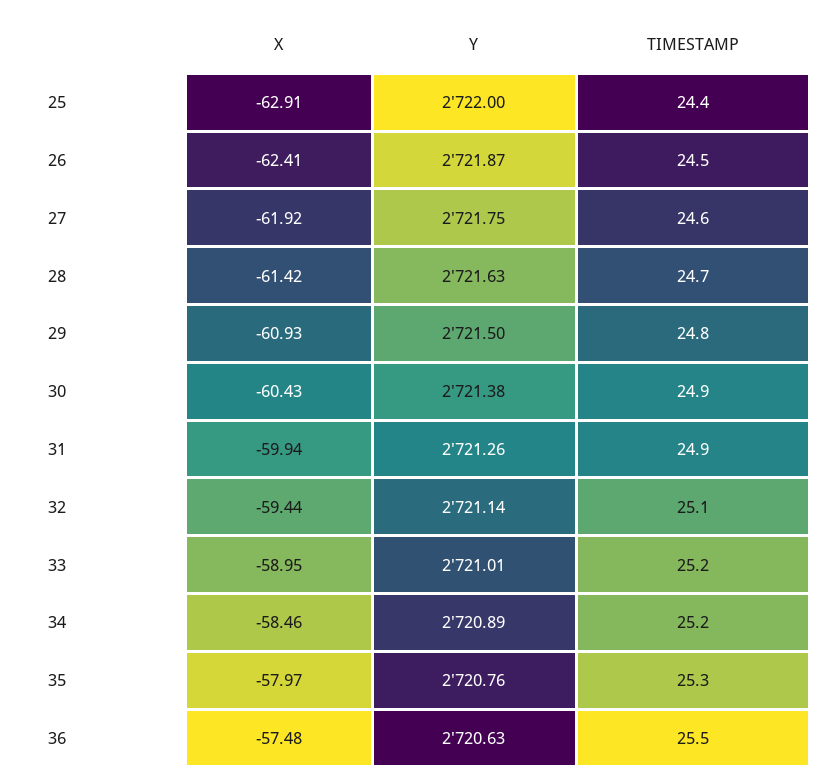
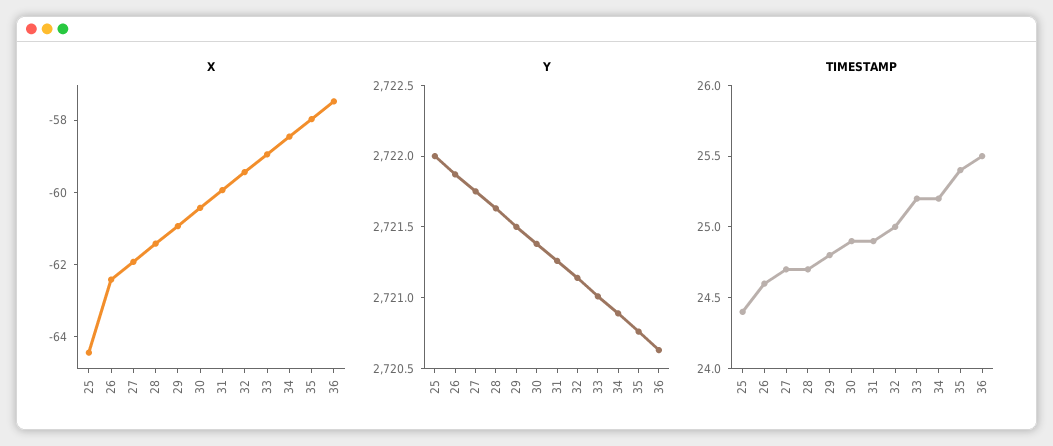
  {
    "X": {
-     "25": -62.91,
+     "25": -64.5,
      "26": -62.41,
      "27": -61.92,
      "28": -61.42,
      "29": -60.93,
      "30": -60.43,
      "31": -59.94,
      "32": -59.44,
      "33": -58.95,
      "34": -58.46,
      "35": -57.97,
      "36": -57.48
    },
    "Y": {
      "25": 2722,
      "26": 2721.87,
      "27": 2721.75,
      "28": 2721.63,
      "29": 2721.5,
      "30": 2721.38,
      "31": 2721.26,
      "32": 2721.14,
      "33": 2721.01,
      "34": 2720.89,
      "35": 2720.76,
      "36": 2720.63
    },
    "TIMESTAMP": {
      "25": 24.4,
-     "26": 24.5,
+     "26": 24.6,
-     "27": 24.6,
+     "27": 24.7,
      "28": 24.7,
      "29": 24.8,
      "30": 24.9,
      "31": 24.9,
-     "32": 25.1,
+     "32": 25,
      "33": 25.2,
      "34": 25.2,
-     "35": 25.3,
+     "35": 25.4,
      "36": 25.5
    }
  }

